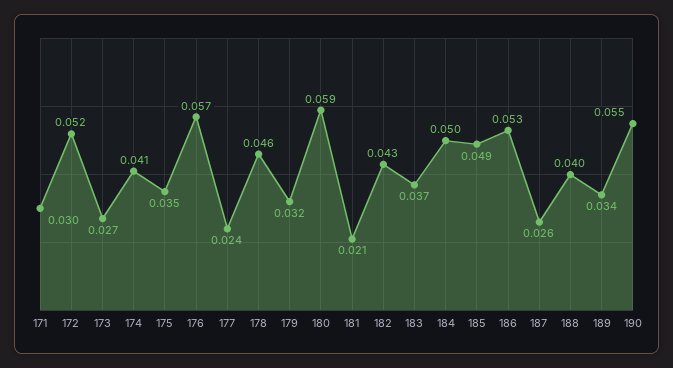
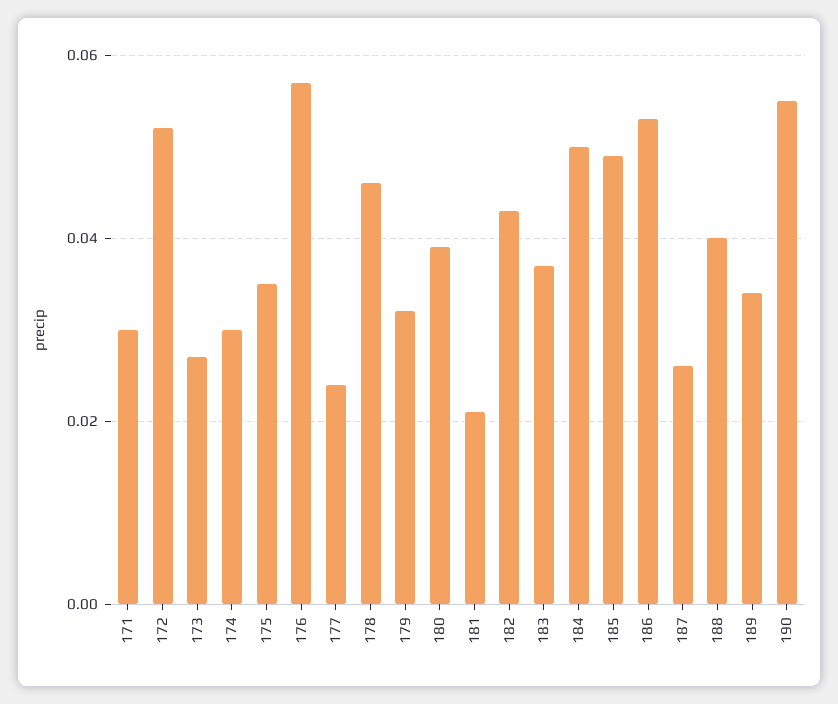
  {
    "171": 0.03,
    "172": 0.052,
    "173": 0.027,
-   "174": 0.041,
+   "174": 0.03,
    "175": 0.035,
    "176": 0.057,
    "177": 0.024,
    "178": 0.046,
    "179": 0.032,
-   "180": 0.059,
+   "180": 0.04,
    "181": 0.021,
    "182": 0.043,
    "183": 0.037,
    "184": 0.05,
    "185": 0.049,
    "186": 0.053,
    "187": 0.026,
    "188": 0.04,
    "189": 0.034,
    "190": 0.055
  }

